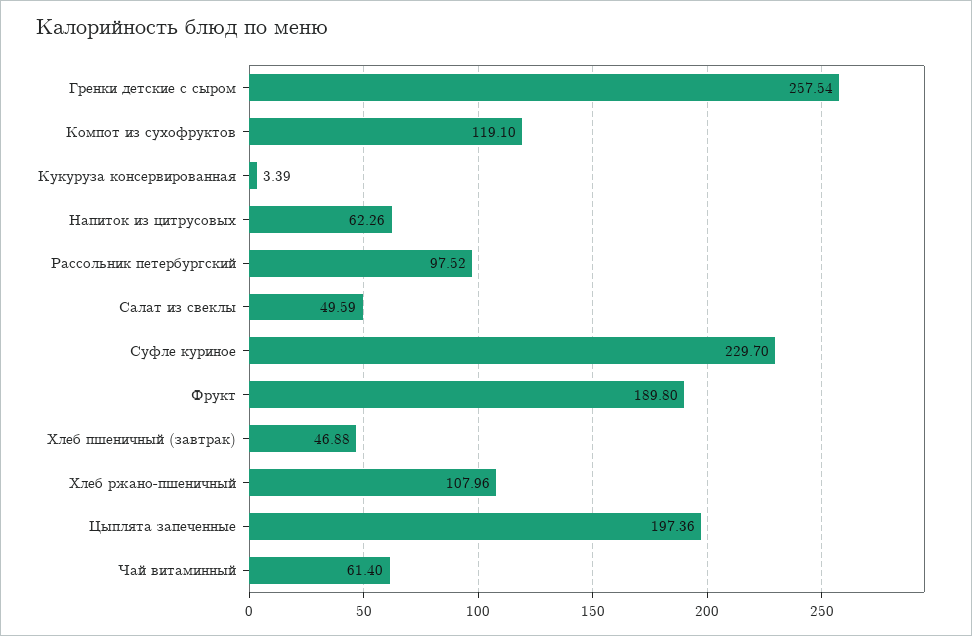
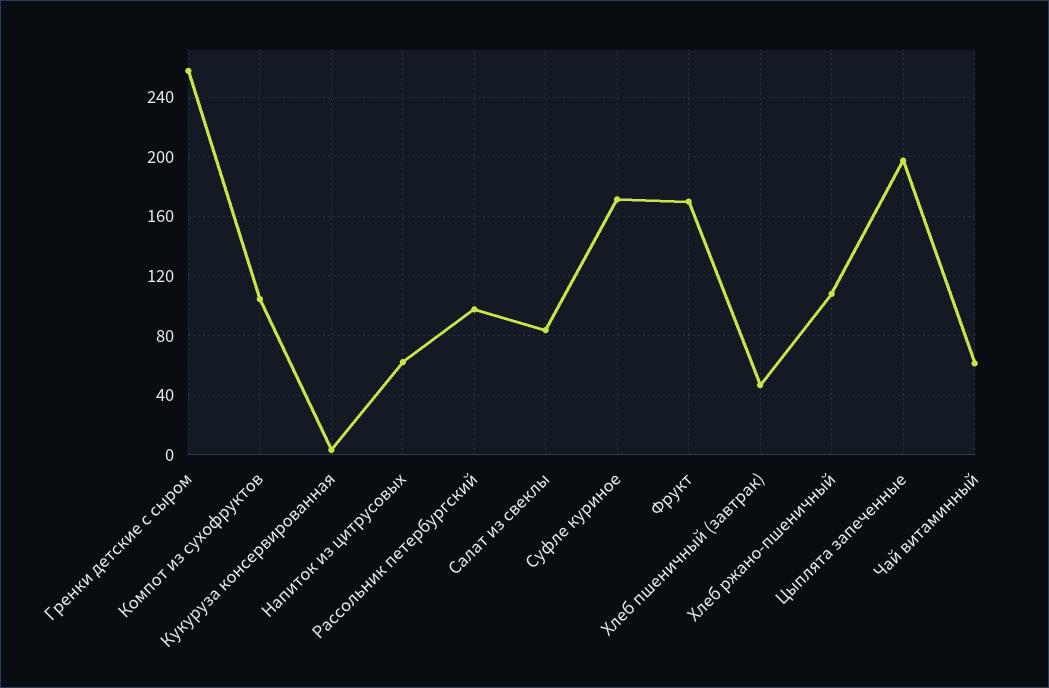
  {
    "Гренки детские с сыром": 257.54,
-   "Компот из сухофруктов": 119.1,
+   "Компот из сухофруктов": 105,
    "Кукуруза консервированная": 3.39,
    "Напиток из цитрусовых": 62.26,
    "Рассольник петербургский": 97.52,
-   "Салат из свеклы": 49.59,
+   "Салат из свеклы": 85,
-   "Суфле куриное": 229.7,
+   "Суфле куриное": 170,
-   "Фрукт": 189.8,
+   "Фрукт": 170,
    "Хлеб пшеничный (завтрак)": 46.88,
    "Хлеб ржано-пшеничный": 107.96,
    "Цыплята запеченные": 197.36,
    "Чай витаминный": 61.4
  }

